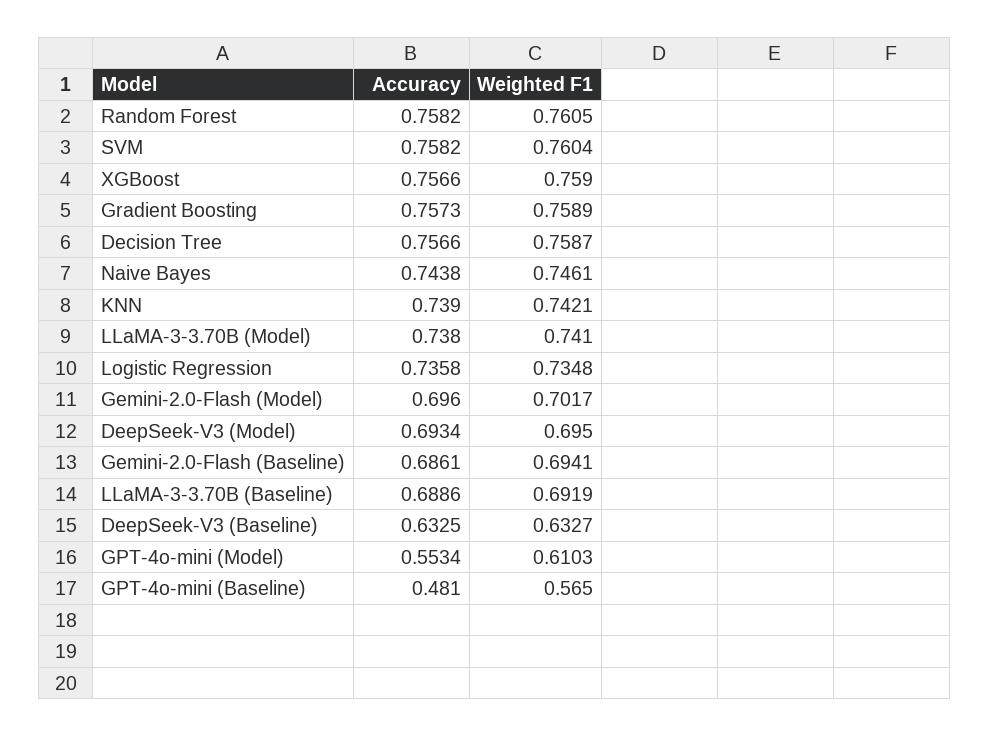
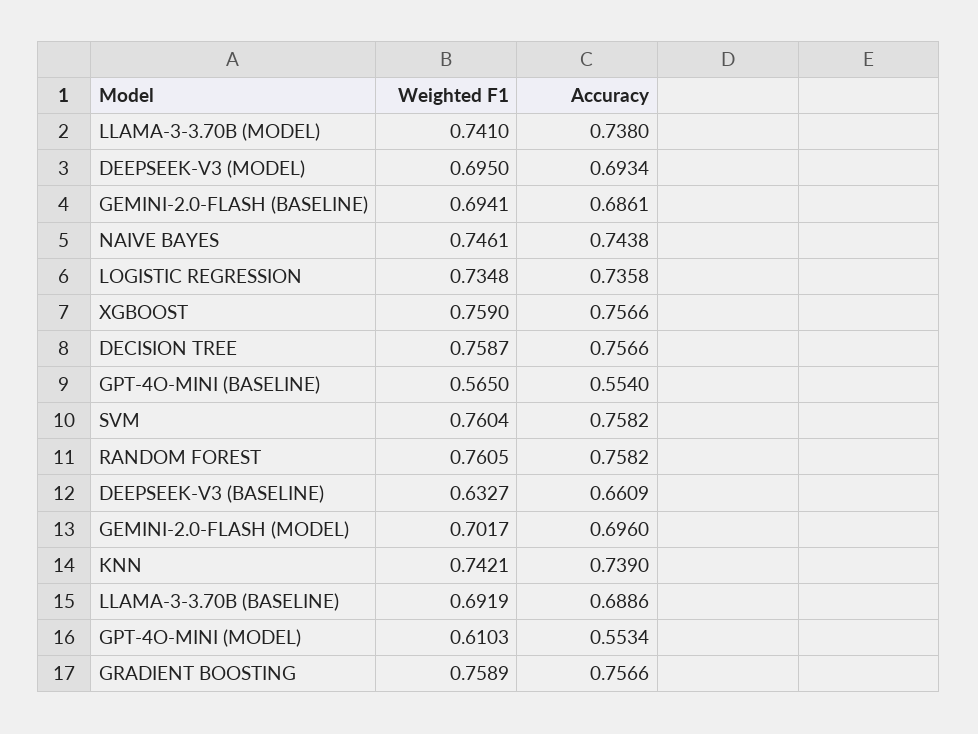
  {
    "Accuracy": {
      "Random Forest": 0.7582,
      "SVM": 0.7582,
      "XGBoost": 0.7566,
-     "Gradient Boosting": 0.7573,
+     "Gradient Boosting": 0.7566,
      "Decision Tree": 0.7566,
      "Naive Bayes": 0.7438,
      "KNN": 0.739,
      "LLaMA-3-3.70B (Model)": 0.738,
      "Logistic Regression": 0.7358,
      "Gemini-2.0-Flash (Model)": 0.696,
      "DeepSeek-V3 (Model)": 0.6934,
      "Gemini-2.0-Flash (Baseline)": 0.6861,
      "LLaMA-3-3.70B (Baseline)": 0.6886,
-     "DeepSeek-V3 (Baseline)": 0.6325,
+     "DeepSeek-V3 (Baseline)": 0.6609,
      "GPT-4o-mini (Model)": 0.5534,
-     "GPT-4o-mini (Baseline)": 0.481
+     "GPT-4o-mini (Baseline)": 0.554
    },
    "Weighted F1": {
      "Random Forest": 0.7605,
      "SVM": 0.7604,
      "XGBoost": 0.759,
      "Gradient Boosting": 0.7589,
      "Decision Tree": 0.7587,
      "Naive Bayes": 0.7461,
      "KNN": 0.7421,
      "LLaMA-3-3.70B (Model)": 0.741,
      "Logistic Regression": 0.7348,
      "Gemini-2.0-Flash (Model)": 0.7017,
      "DeepSeek-V3 (Model)": 0.695,
      "Gemini-2.0-Flash (Baseline)": 0.6941,
      "LLaMA-3-3.70B (Baseline)": 0.6919,
      "DeepSeek-V3 (Baseline)": 0.6327,
      "GPT-4o-mini (Model)": 0.6103,
      "GPT-4o-mini (Baseline)": 0.565
    }
  }

